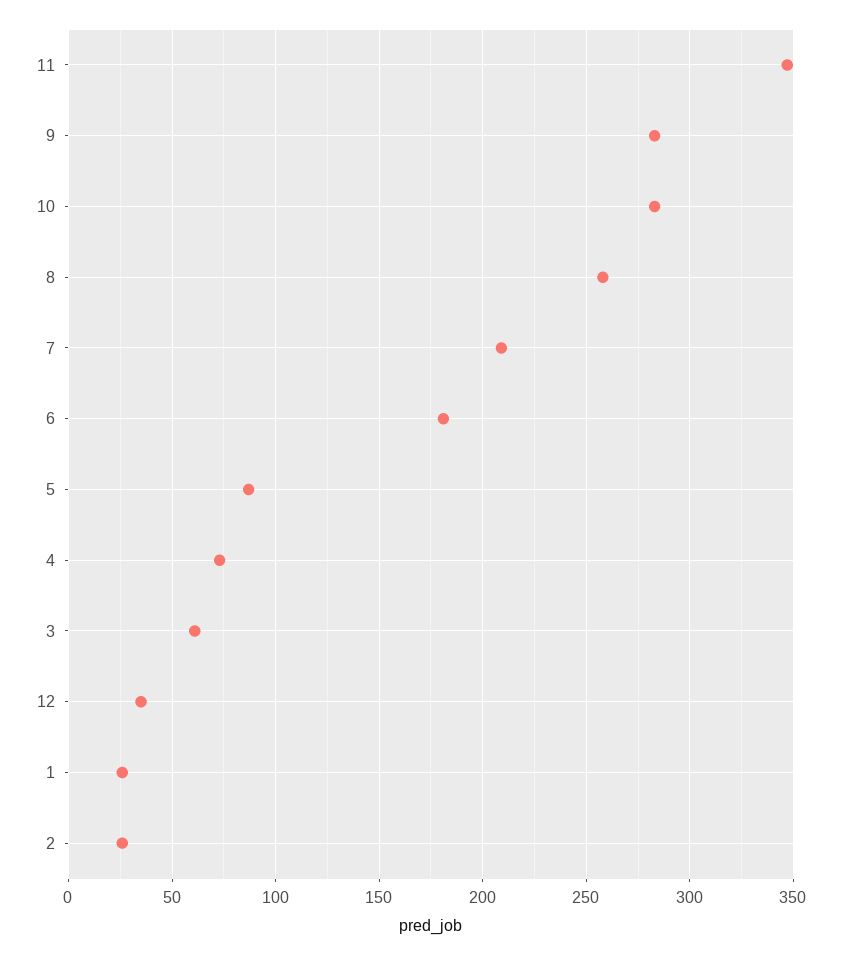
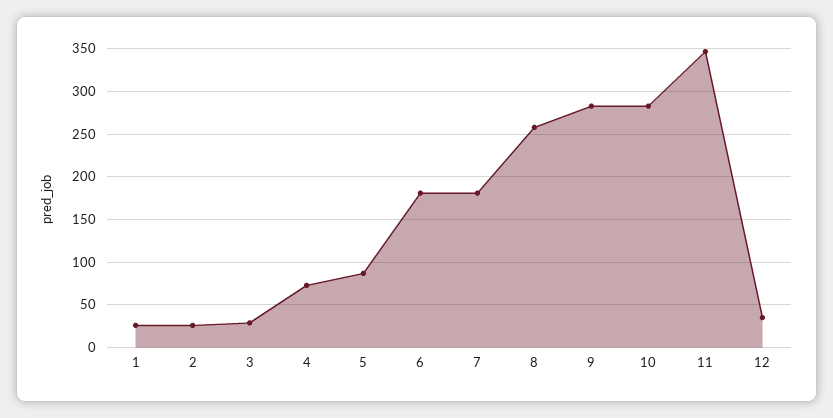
  {
    "11": 345,
    "9": 285,
    "10": 285,
    "8": 260,
-   "7": 210,
+   "7": 180,
    "6": 180,
    "5": 85,
    "4": 75,
-   "3": 60,
+   "3": 30,
    "12": 35,
    "1": 25,
    "2": 25
  }

